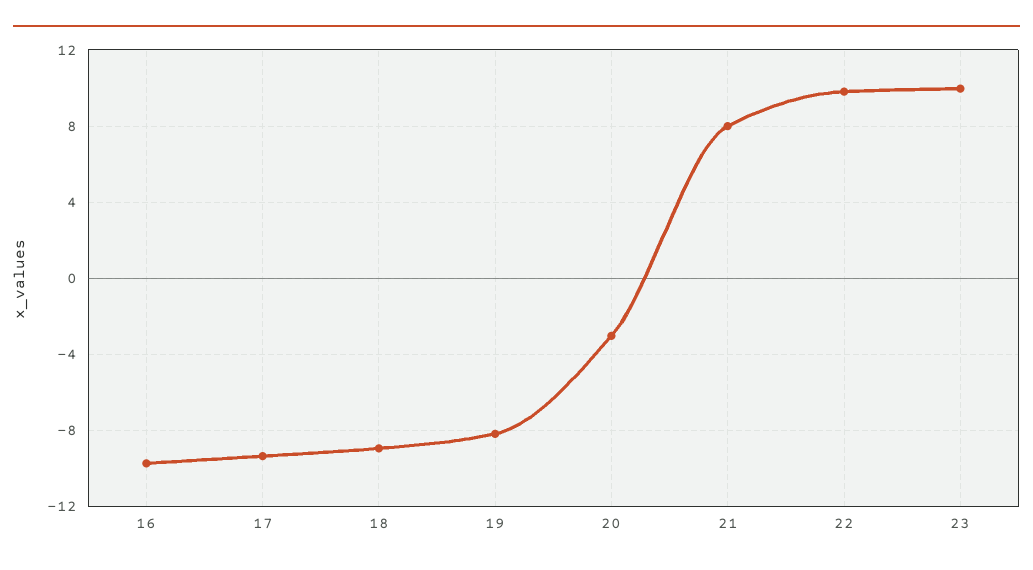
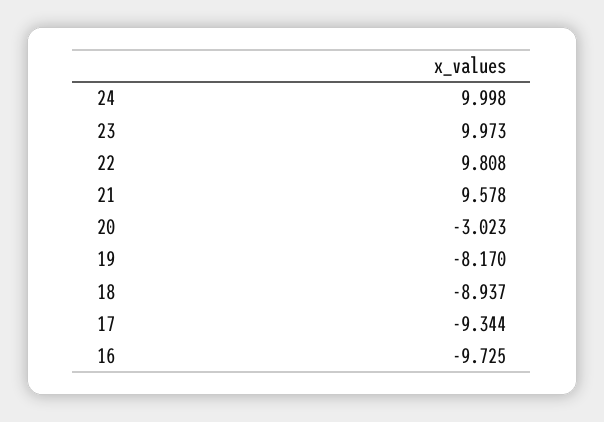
  {
    "16": -9.725,
    "17": -9.344,
    "18": -8.937,
    "19": -8.17,
    "20": -3.023,
-   "21": 8,
+   "21": 9.578,
    "22": 9.808,
-   "23": 9.973
+   "23": 9.973,
+   "24": 9.998
  }

